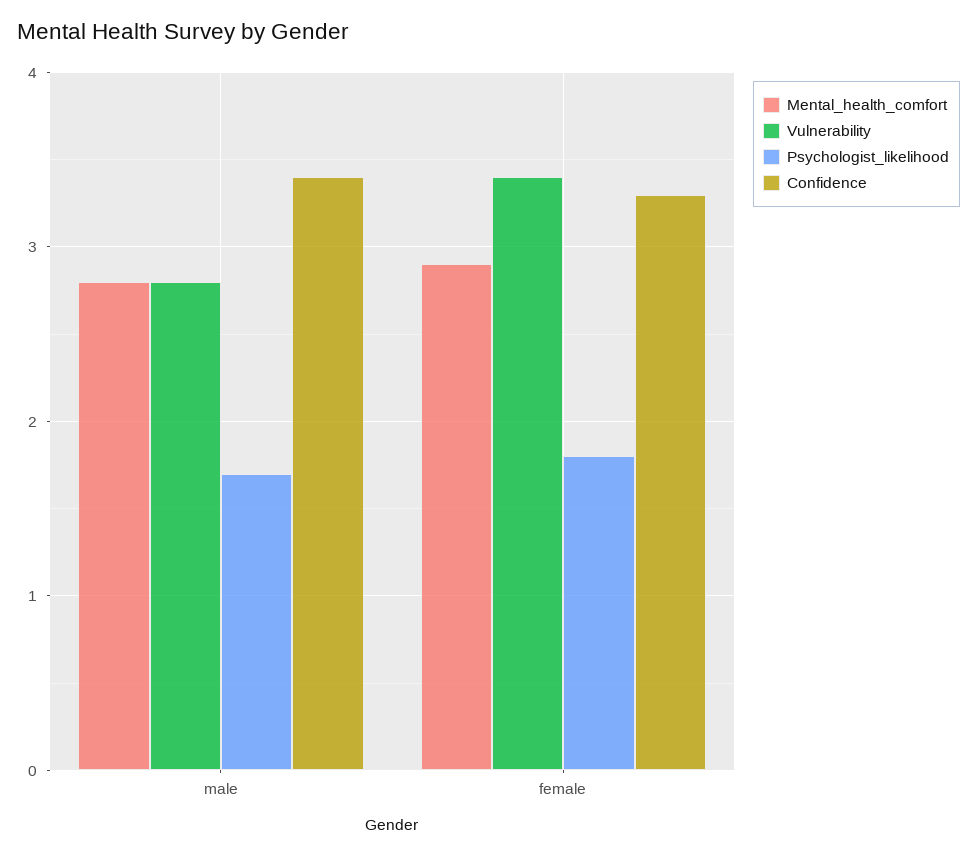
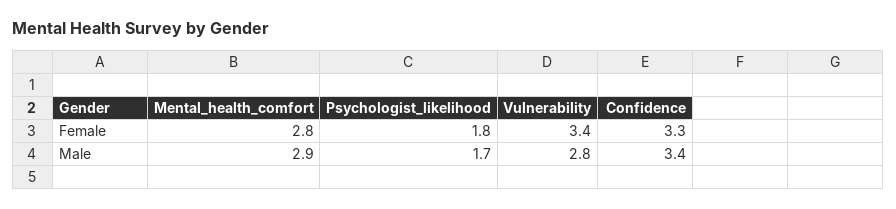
  {
    "Mental_health_comfort": {
-     "male": 2.8,
+     "male": 2.9,
-     "female": 2.9
+     "female": 2.8
    },
    "Vulnerability": {
      "male": 2.8,
      "female": 3.4
    },
    "Psychologist_likelihood": {
      "male": 1.7,
      "female": 1.8
    },
    "Confidence": {
      "male": 3.4,
      "female": 3.3
    }
  }

